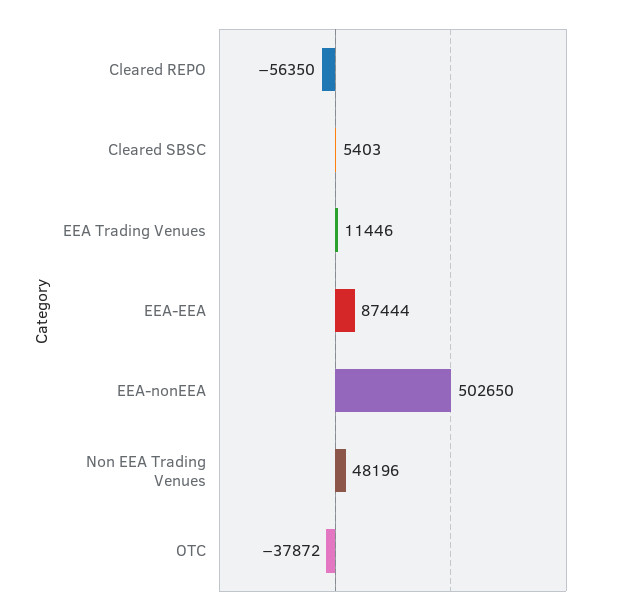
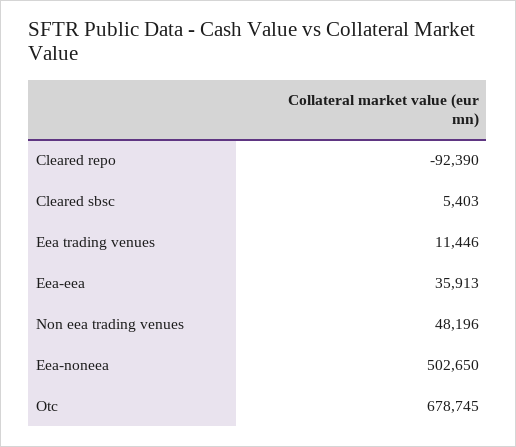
  {
-   "Cleared REPO": -56350,
+   "Cleared REPO": -92390,
    "Cleared SBSC": 5403,
    "EEA Trading Venues": 11446,
-   "EEA-EEA": 87444,
+   "EEA-EEA": 35913,
    "EEA-nonEEA": 502650,
    "Non EEA Trading Venues": 48196,
-   "OTC": -37872
+   "OTC": 678745
  }

